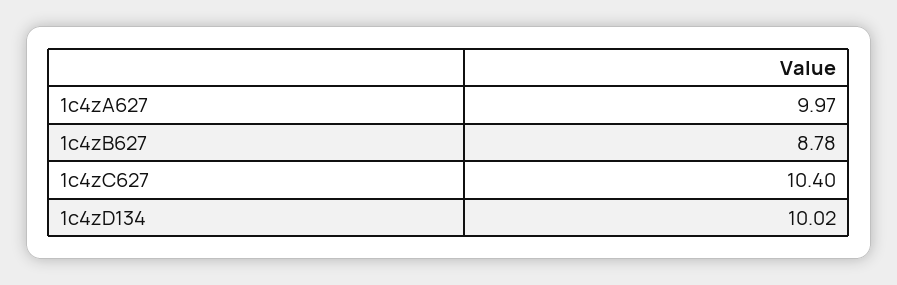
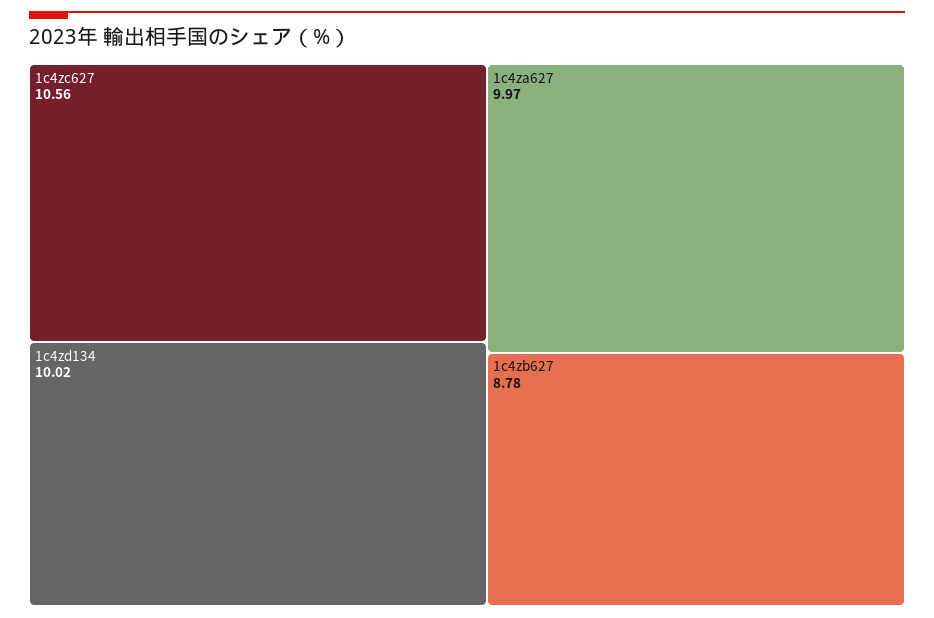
  {
    "1c4zA627": 9.97,
    "1c4zB627": 8.78,
-   "1c4zC627": 10.4,
+   "1c4zC627": 10.56,
    "1c4zD134": 10.02
  }

